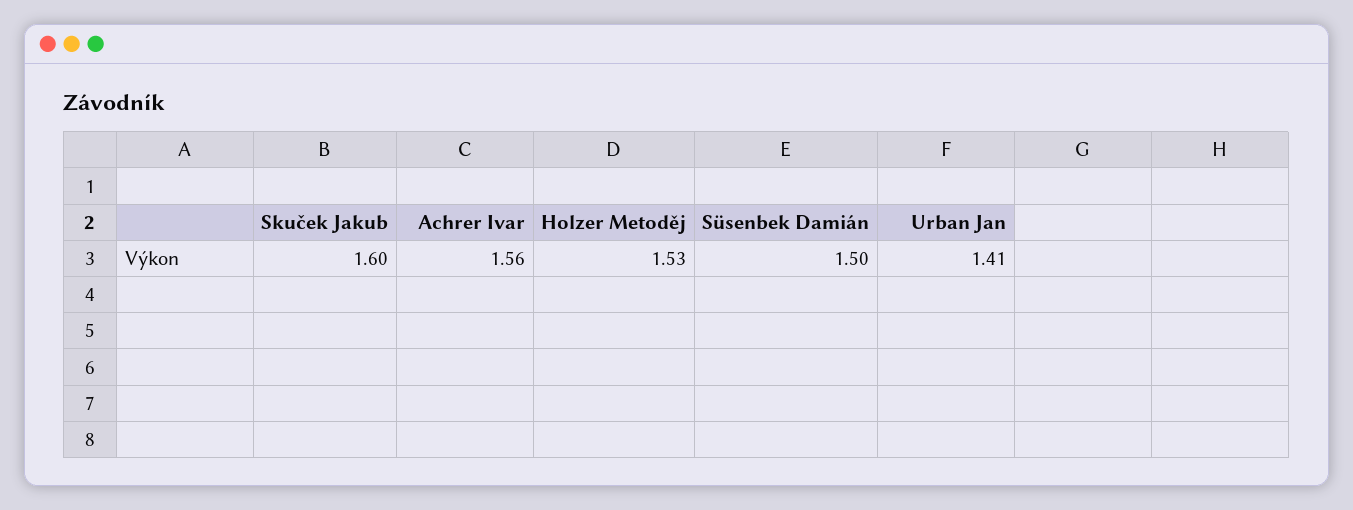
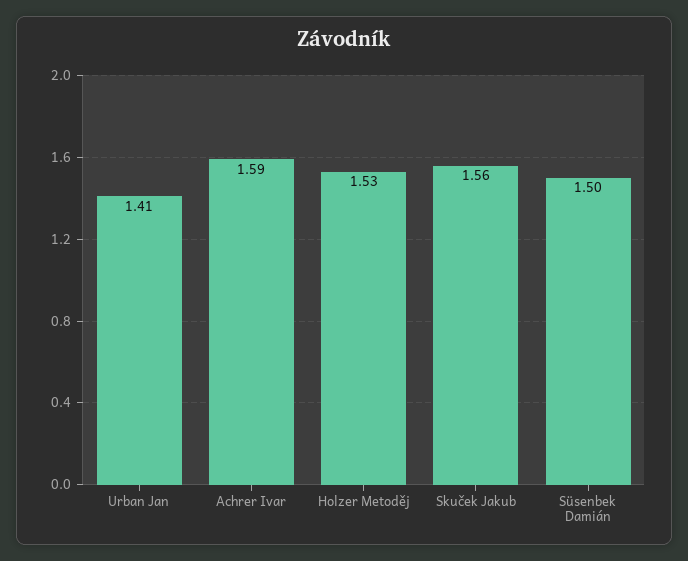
  {
-   "Skuček Jakub": 1.6,
+   "Skuček Jakub": 1.56,
-   "Achrer Ivar": 1.56,
+   "Achrer Ivar": 1.59,
    "Holzer Metoděj": 1.53,
    "Süsenbek Damián": 1.5,
    "Urban Jan": 1.41
  }

